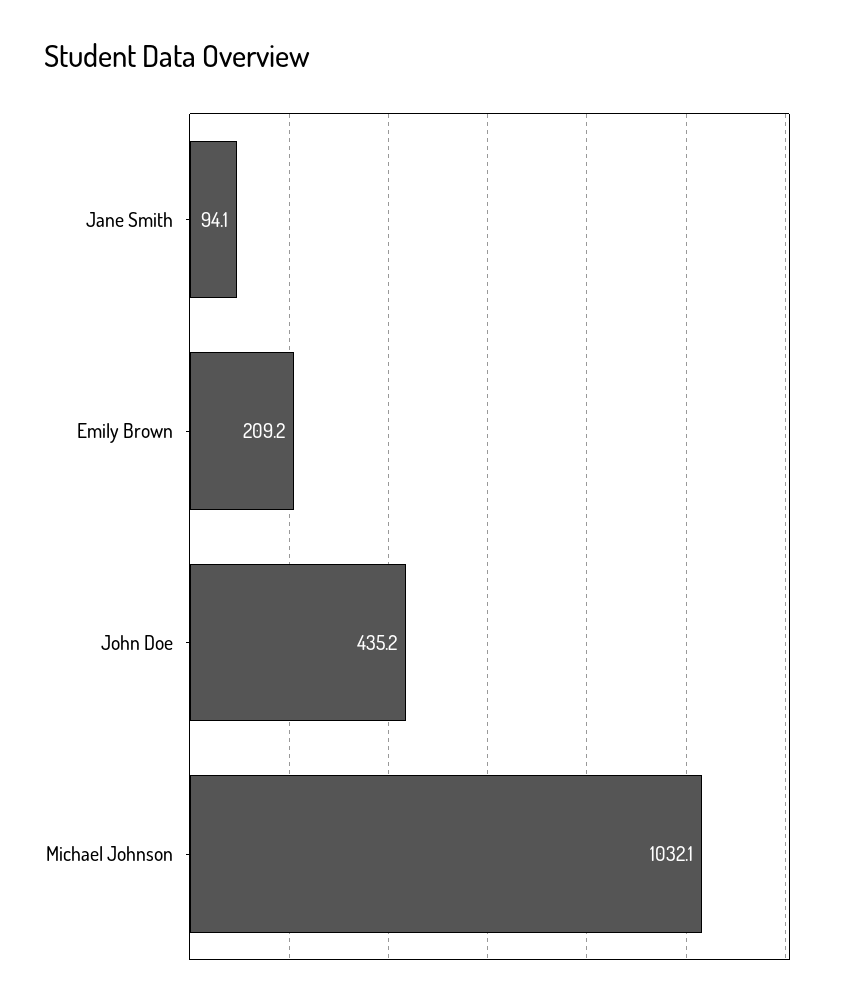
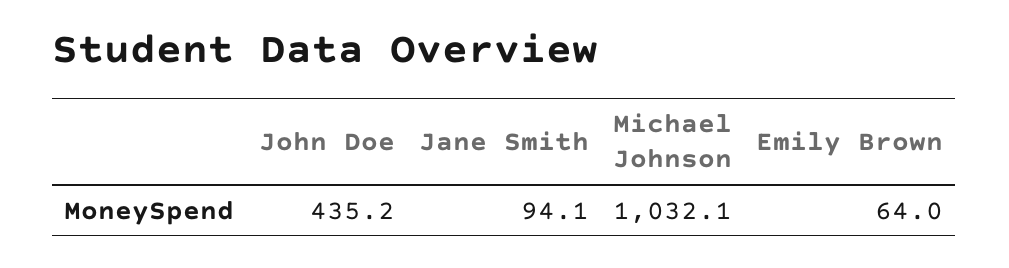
  {
    "Jane Smith": 94.1,
-   "Emily Brown": 209.2,
+   "Emily Brown": 64,
    "John Doe": 435.2,
    "Michael Johnson": 1032.1
  }

